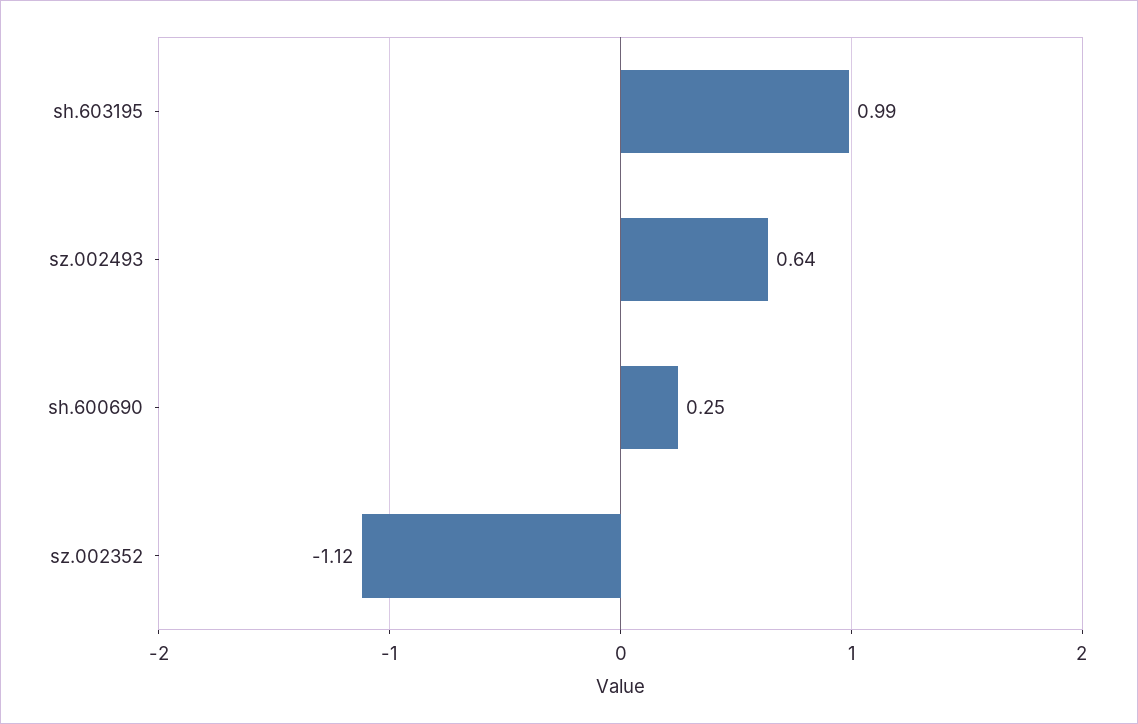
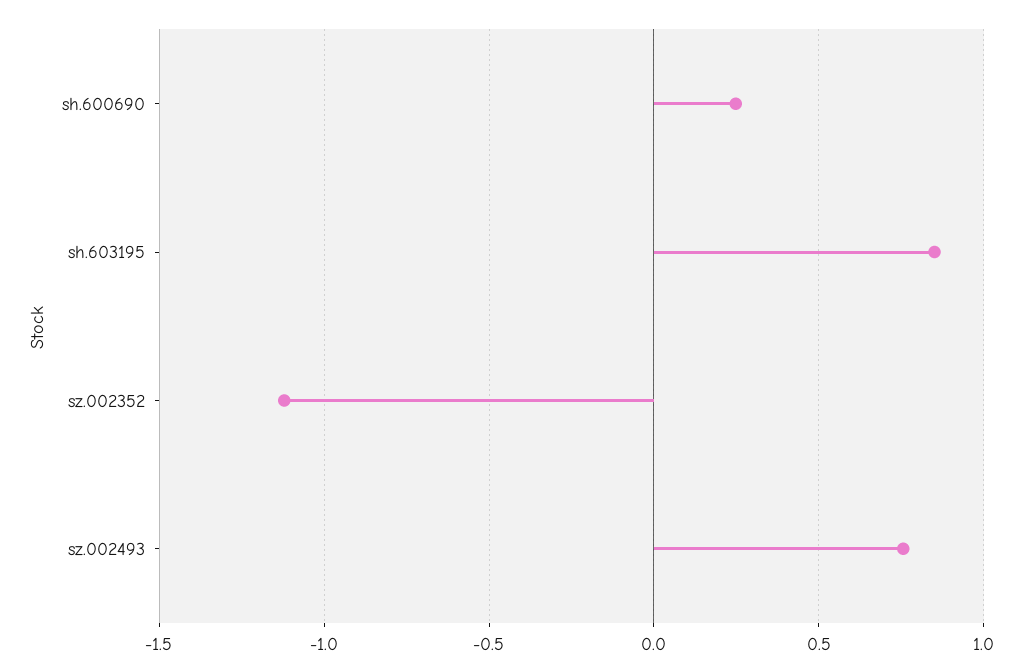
  {
-   "sh.603195": 0.99,
+   "sh.603195": 0.85,
-   "sz.002493": 0.64,
+   "sz.002493": 0.75,
    "sh.600690": 0.25,
    "sz.002352": -1.12
  }

